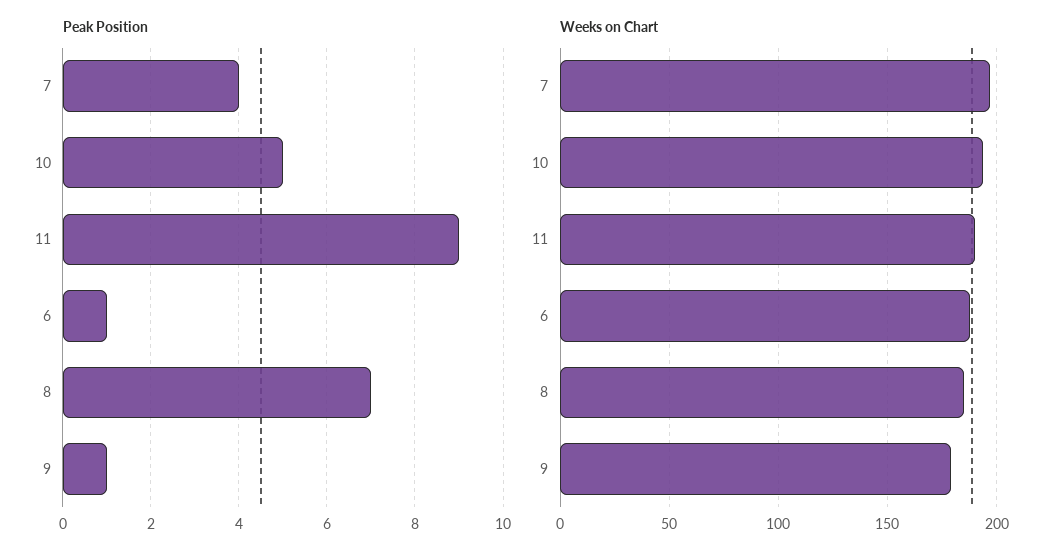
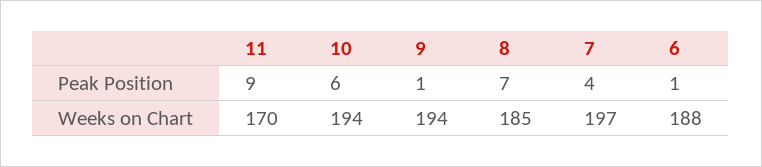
  {
    "Peak Position": {
      "7": 4,
-     "10": 5,
+     "10": 6,
      "11": 9,
      "6": 1,
      "8": 7,
      "9": 1
    },
    "Weeks on Chart": {
      "7": 197,
      "10": 194,
-     "11": 190,
+     "11": 170,
      "6": 188,
      "8": 185,
-     "9": 180
+     "9": 194
    }
  }

